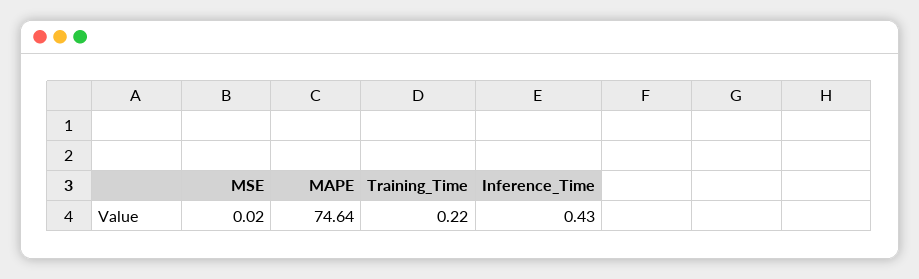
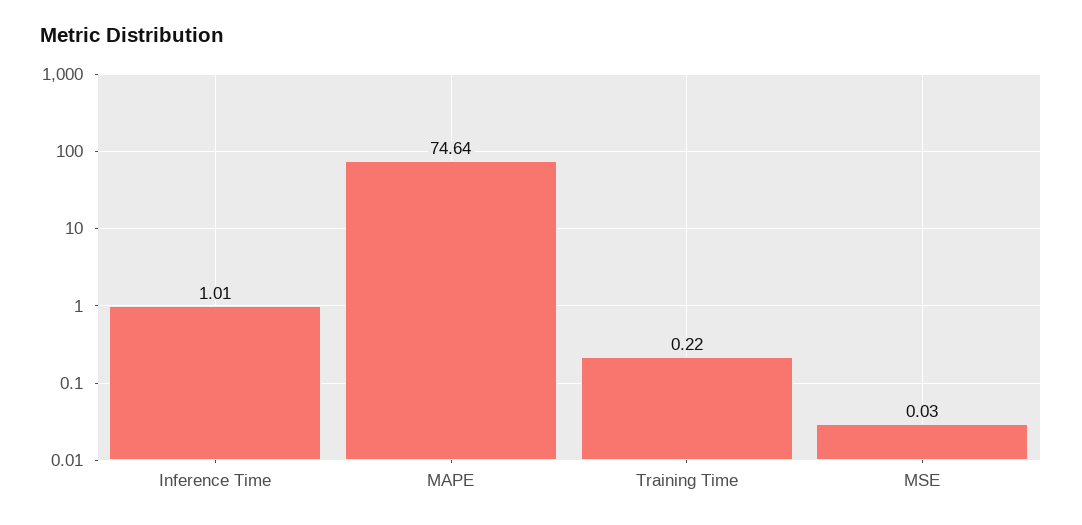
  {
-   "MSE": 0.02,
+   "MSE": 0.03,
    "MAPE": 74.64,
    "Training_Time": 0.22,
-   "Inference_Time": 0.43
+   "Inference_Time": 1.01
  }

